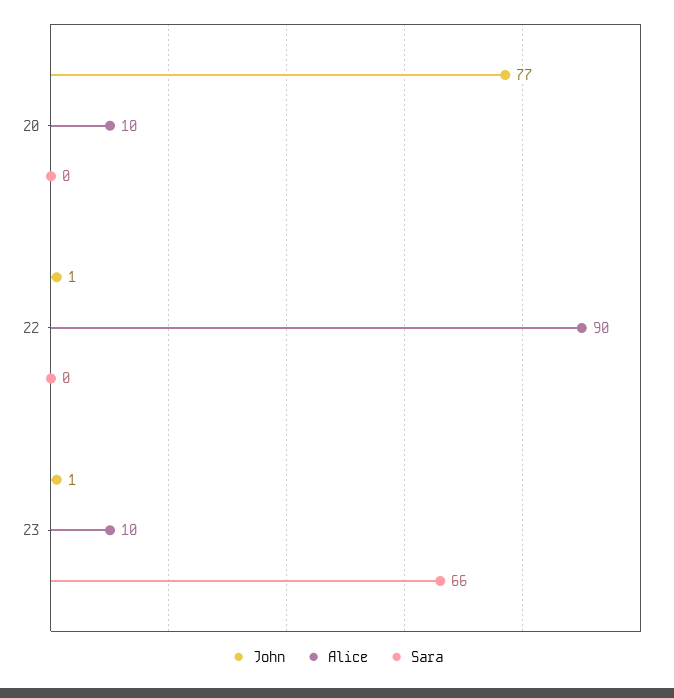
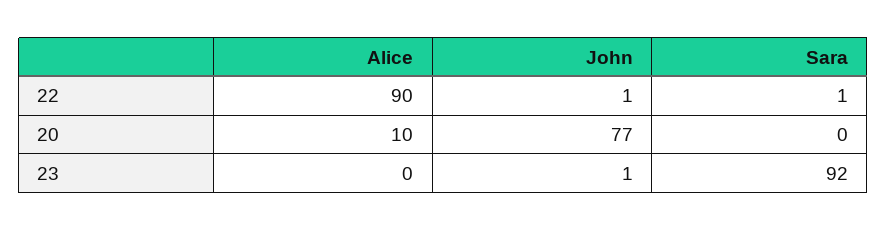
  {
    "John": {
      "20": 77,
      "22": 1,
      "23": 1
    },
    "Alice": {
      "20": 10,
      "22": 90,
-     "23": 10
+     "23": 0
    },
    "Sara": {
      "20": 0,
-     "22": 0,
+     "22": 1,
-     "23": 66
+     "23": 92
    }
  }

